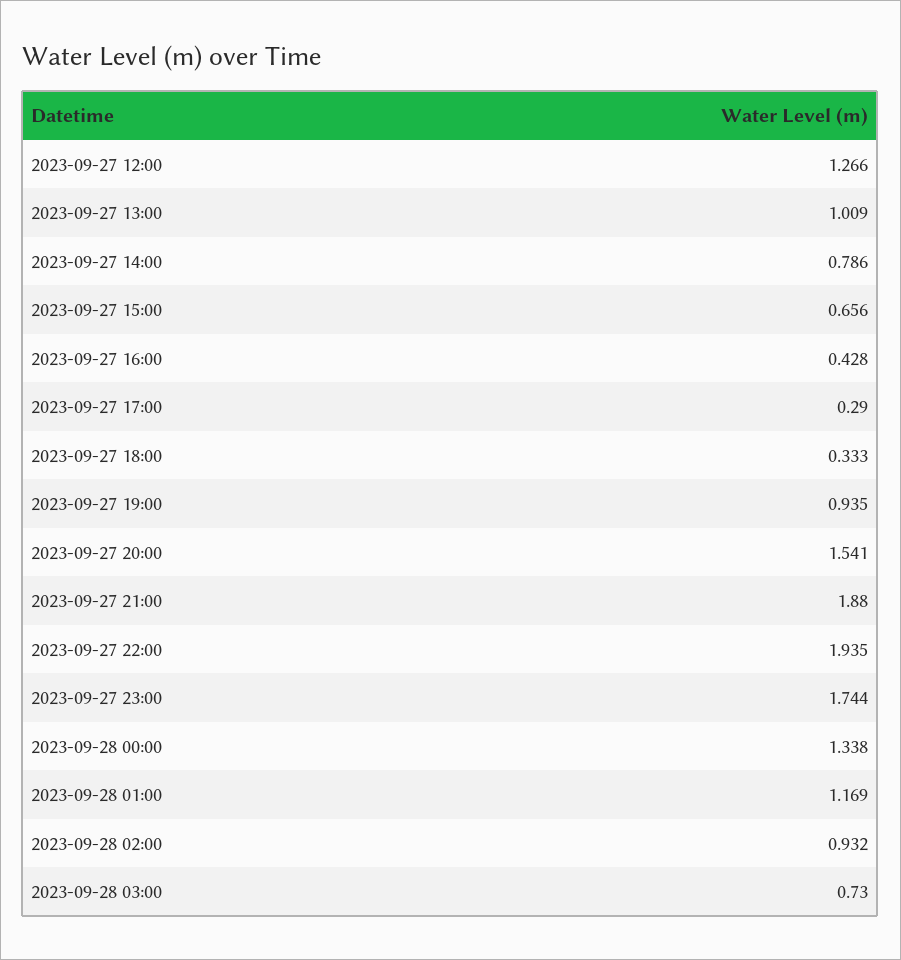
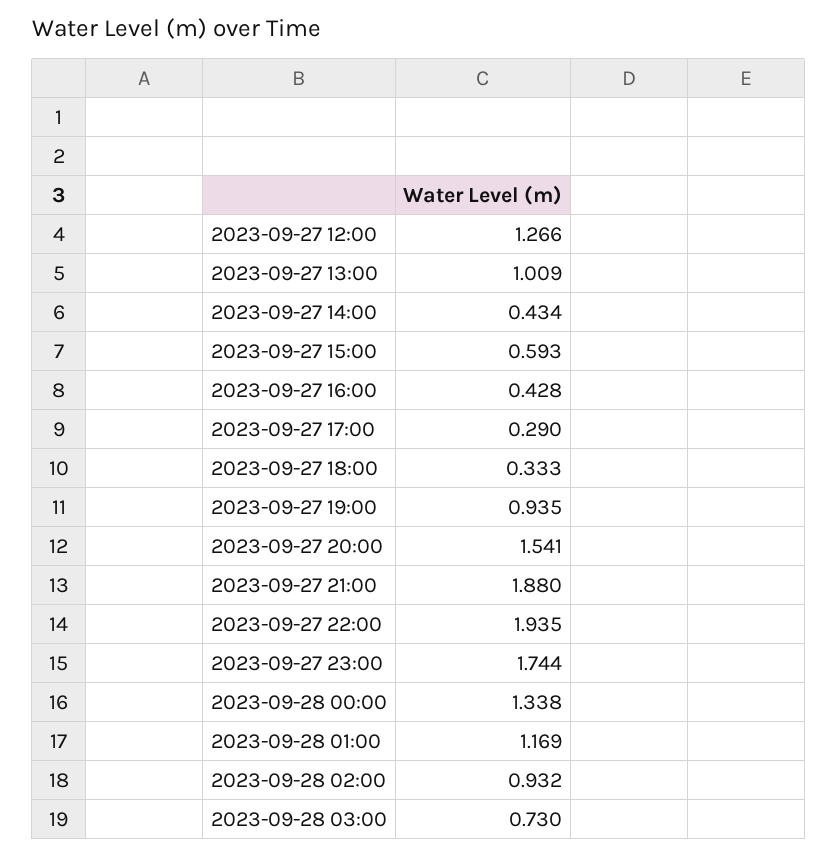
  {
    "2023-09-27 12:00": 1.266,
    "2023-09-27 13:00": 1.009,
-   "2023-09-27 14:00": 0.786,
+   "2023-09-27 14:00": 0.434,
-   "2023-09-27 15:00": 0.656,
+   "2023-09-27 15:00": 0.593,
    "2023-09-27 16:00": 0.428,
    "2023-09-27 17:00": 0.29,
    "2023-09-27 18:00": 0.333,
    "2023-09-27 19:00": 0.935,
    "2023-09-27 20:00": 1.541,
    "2023-09-27 21:00": 1.88,
    "2023-09-27 22:00": 1.935,
    "2023-09-27 23:00": 1.744,
    "2023-09-28 00:00": 1.338,
    "2023-09-28 01:00": 1.169,
    "2023-09-28 02:00": 0.932,
    "2023-09-28 03:00": 0.73
  }

